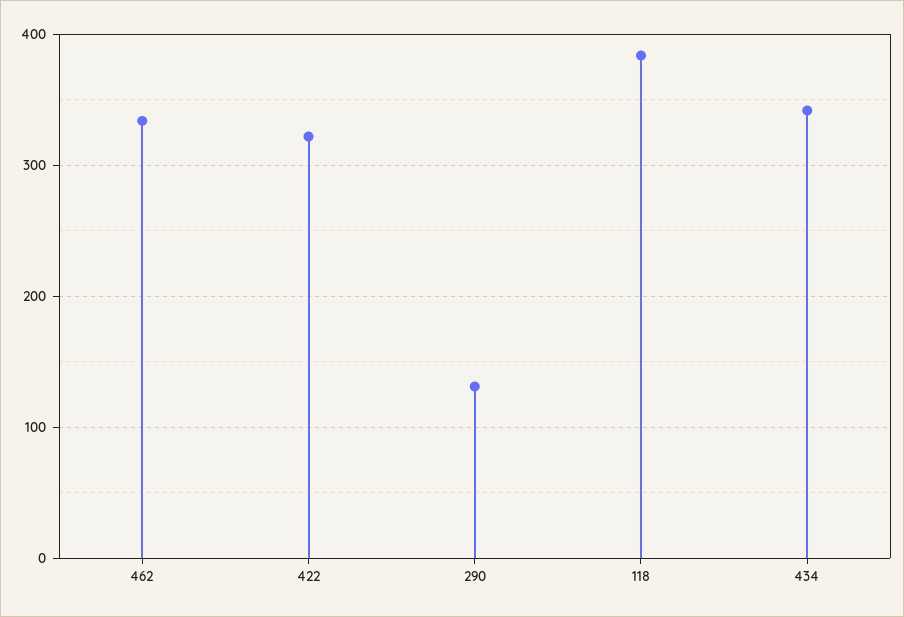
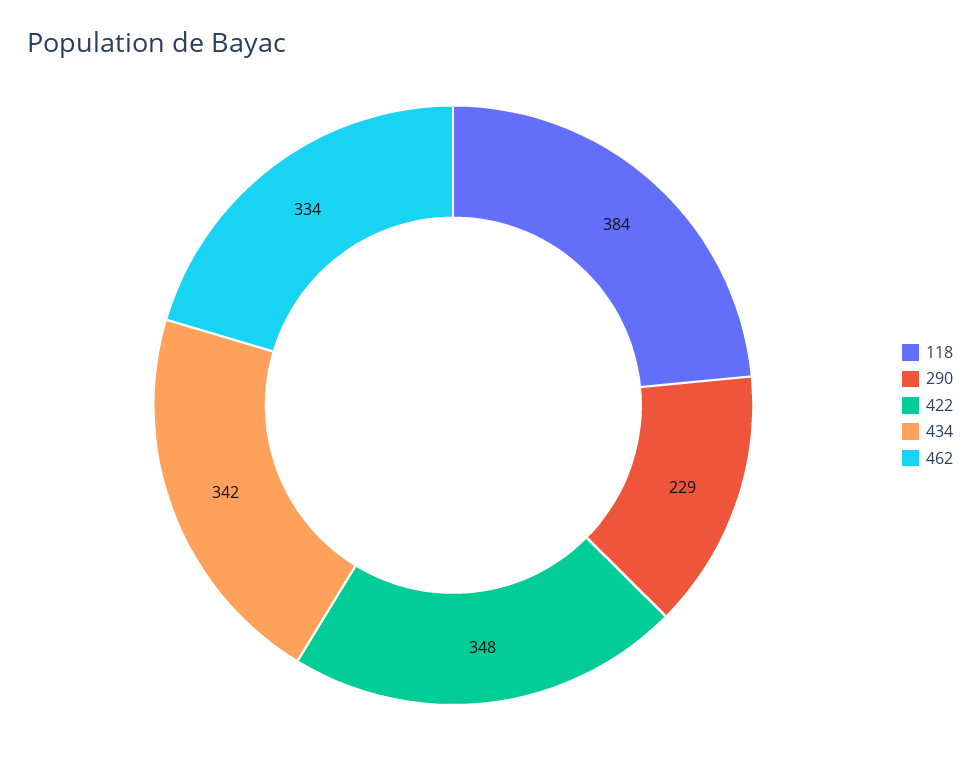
  {
    "462": 334,
-   "422": 320,
+   "422": 348,
-   "290": 130,
+   "290": 229,
    "118": 384,
    "434": 342
  }

